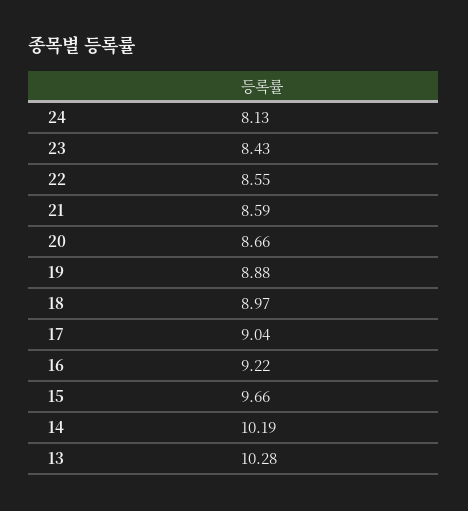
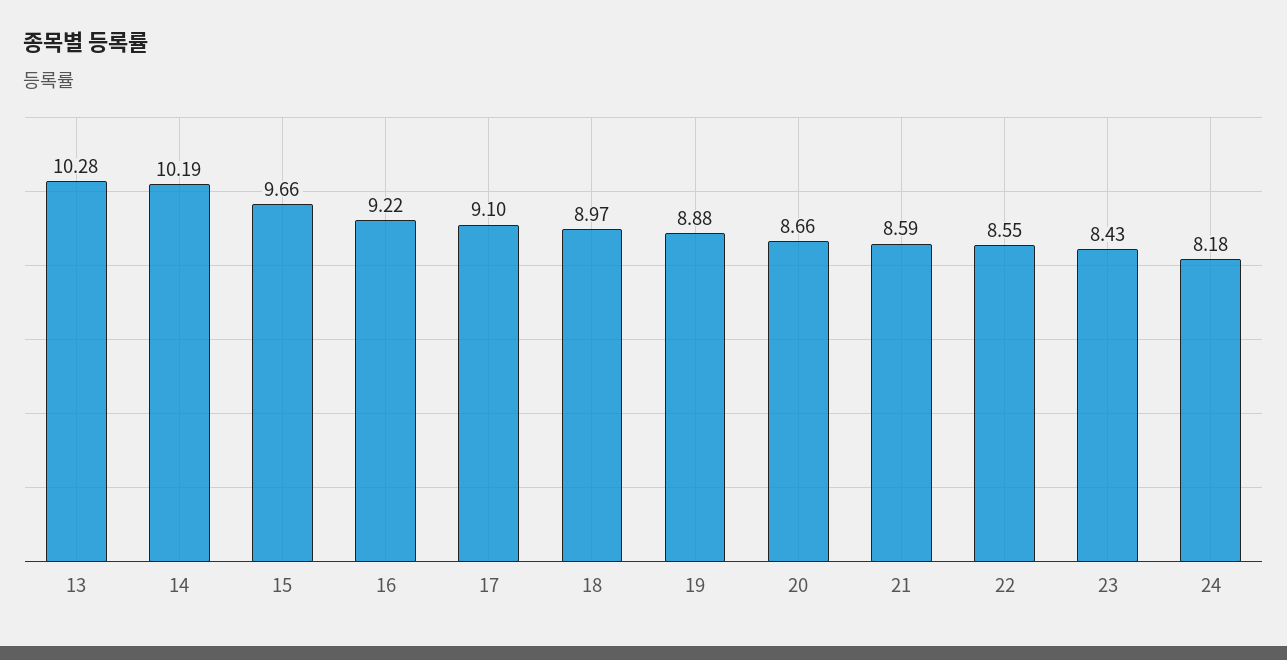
  {
-   "24": 8.13,
+   "24": 8.18,
    "23": 8.43,
    "22": 8.55,
    "21": 8.59,
    "20": 8.66,
    "19": 8.88,
    "18": 8.97,
-   "17": 9.04,
+   "17": 9.1,
    "16": 9.22,
    "15": 9.66,
    "14": 10.19,
    "13": 10.28
  }

